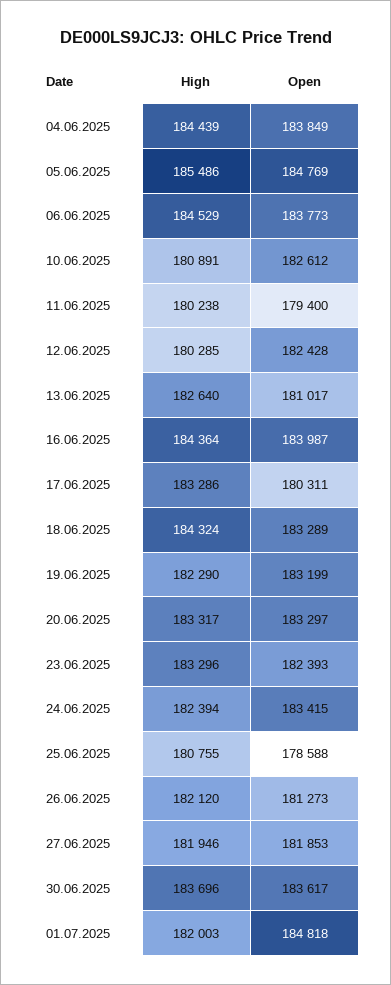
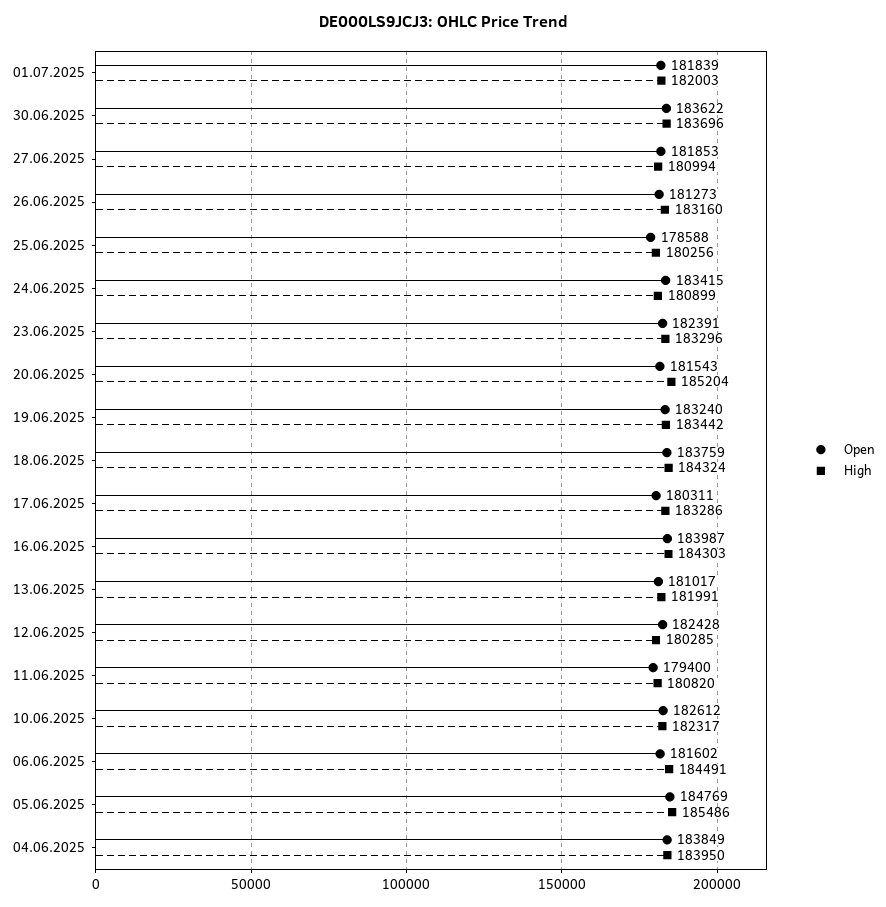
  {
    "High": {
-     "04.06.2025": 184439,
+     "04.06.2025": 183950,
      "05.06.2025": 185486,
-     "06.06.2025": 184529,
+     "06.06.2025": 184491,
-     "10.06.2025": 180891,
+     "10.06.2025": 182317,
-     "11.06.2025": 180238,
+     "11.06.2025": 180820,
      "12.06.2025": 180285,
-     "13.06.2025": 182640,
+     "13.06.2025": 181991,
-     "16.06.2025": 184364,
+     "16.06.2025": 184303,
      "17.06.2025": 183286,
      "18.06.2025": 184324,
-     "19.06.2025": 182290,
+     "19.06.2025": 183442,
-     "20.06.2025": 183317,
+     "20.06.2025": 185204,
      "23.06.2025": 183296,
-     "24.06.2025": 182394,
+     "24.06.2025": 180899,
-     "25.06.2025": 180755,
+     "25.06.2025": 180256,
-     "26.06.2025": 182120,
+     "26.06.2025": 183160,
-     "27.06.2025": 181946,
+     "27.06.2025": 180994,
      "30.06.2025": 183696,
      "01.07.2025": 182003
    },
    "Open": {
      "04.06.2025": 183849,
      "05.06.2025": 184769,
-     "06.06.2025": 183773,
+     "06.06.2025": 181602,
      "10.06.2025": 182612,
      "11.06.2025": 179400,
      "12.06.2025": 182428,
      "13.06.2025": 181017,
      "16.06.2025": 183987,
      "17.06.2025": 180311,
-     "18.06.2025": 183289,
+     "18.06.2025": 183759,
-     "19.06.2025": 183199,
+     "19.06.2025": 183240,
-     "20.06.2025": 183297,
+     "20.06.2025": 181543,
-     "23.06.2025": 182393,
+     "23.06.2025": 182391,
      "24.06.2025": 183415,
      "25.06.2025": 178588,
      "26.06.2025": 181273,
      "27.06.2025": 181853,
-     "30.06.2025": 183617,
+     "30.06.2025": 183622,
-     "01.07.2025": 184818
+     "01.07.2025": 181839
    }
  }

